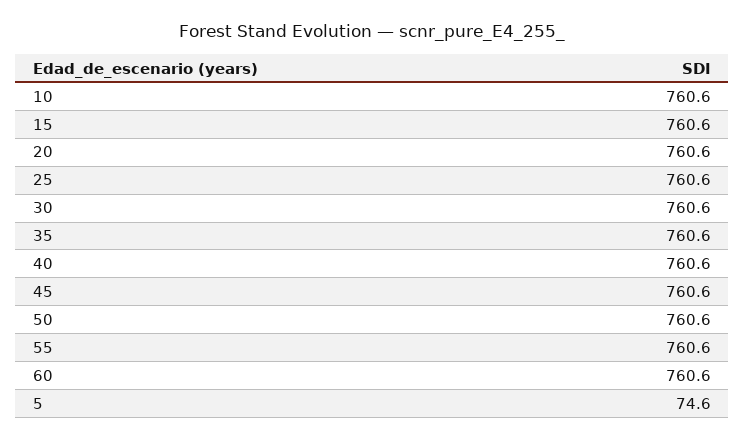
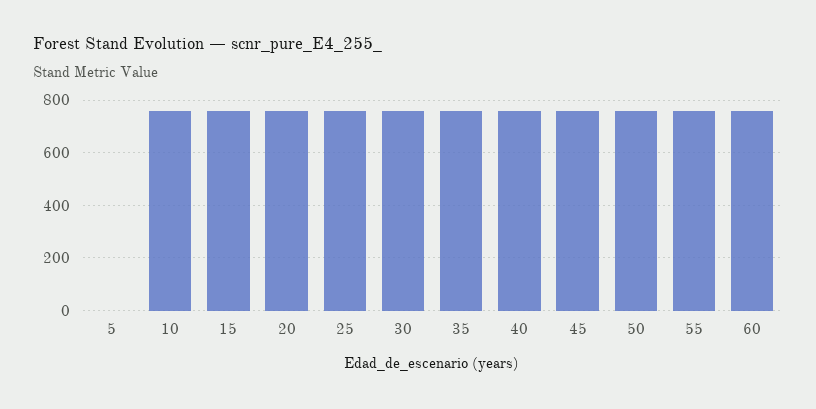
  {
    "10": 760.6,
    "15": 760.6,
    "20": 760.6,
    "25": 760.6,
    "30": 760.6,
    "35": 760.6,
    "40": 760.6,
    "45": 760.6,
    "50": 760.6,
    "55": 760.6,
    "60": 760.6,
-   "5": 74.6
+   "5": 0
  }

